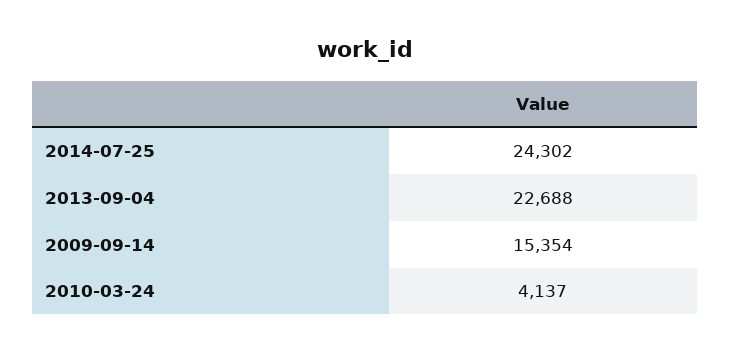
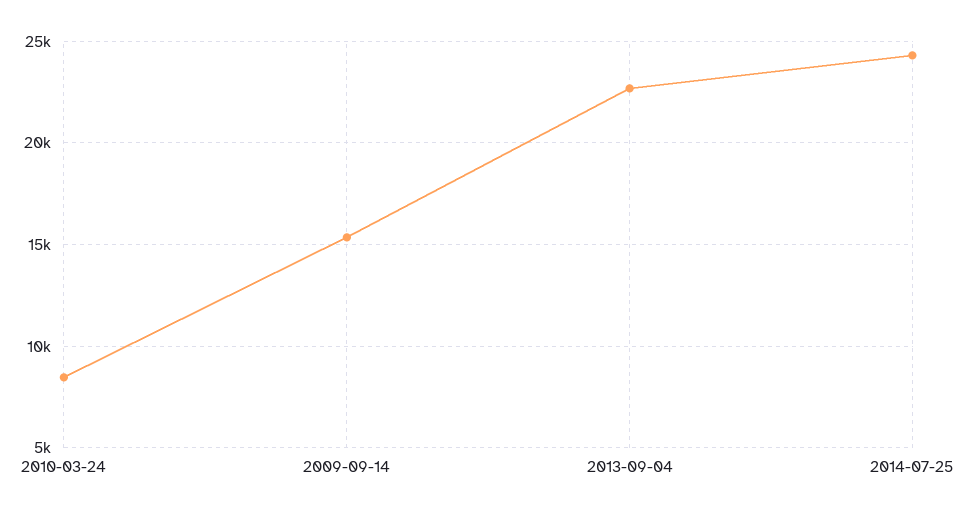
  {
    "2014-07-25": 24302,
    "2013-09-04": 22688,
    "2009-09-14": 15354,
-   "2010-03-24": 4137
+   "2010-03-24": 8500
  }

